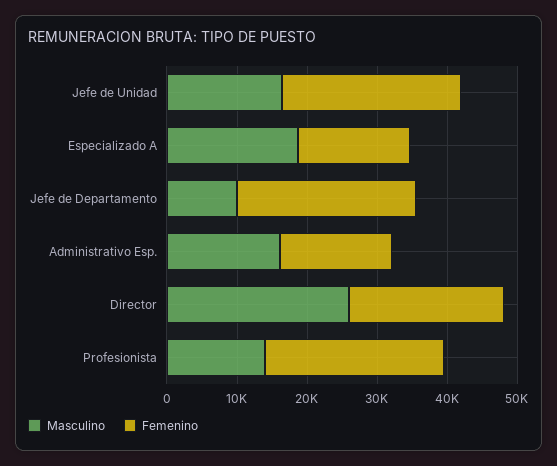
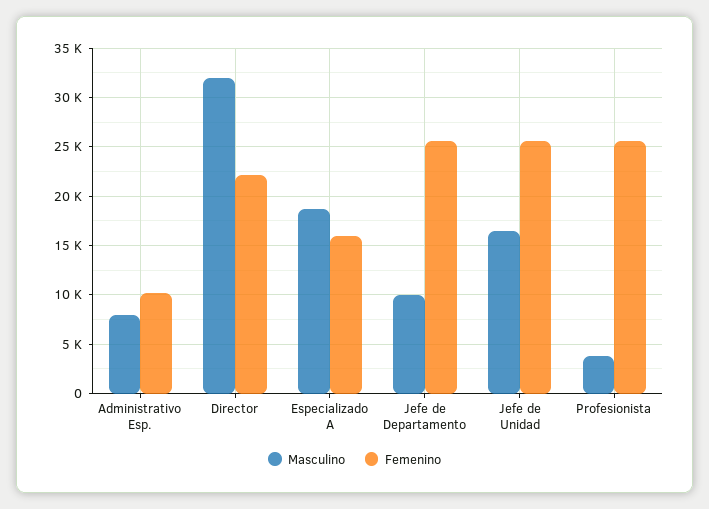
  {
    "Masculino": {
      "Jefe de Unidad": 16000,
      "Especializado A": 19000,
      "Jefe de Departamento": 10000,
-     "Administrativo Esp.": 16000,
+     "Administrativo Esp.": 8000,
-     "Director": 26000,
+     "Director": 32000,
-     "Profesionista": 14000
+     "Profesionista": 4000
    },
    "Femenino": {
      "Jefe de Unidad": 26000,
      "Especializado A": 16000,
      "Jefe de Departamento": 26000,
-     "Administrativo Esp.": 16000,
+     "Administrativo Esp.": 10000,
      "Director": 22000,
      "Profesionista": 26000
    }
  }

